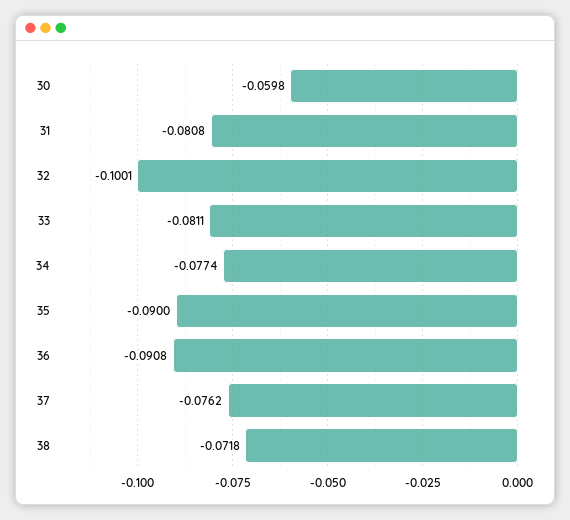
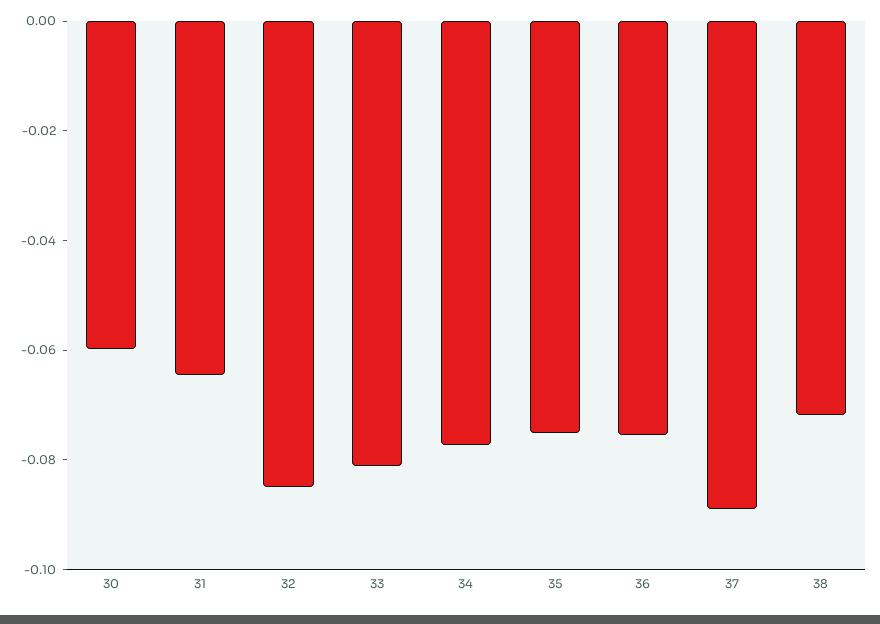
  {
    "30": -0.0598,
-   "31": -0.0808,
+   "31": -0.065,
-   "32": -0.1001,
+   "32": -0.085,
    "33": -0.0811,
    "34": -0.0774,
-   "35": -0.09,
+   "35": -0.075,
-   "36": -0.0908,
+   "36": -0.075,
-   "37": -0.0762,
+   "37": -0.09,
    "38": -0.0718
  }

